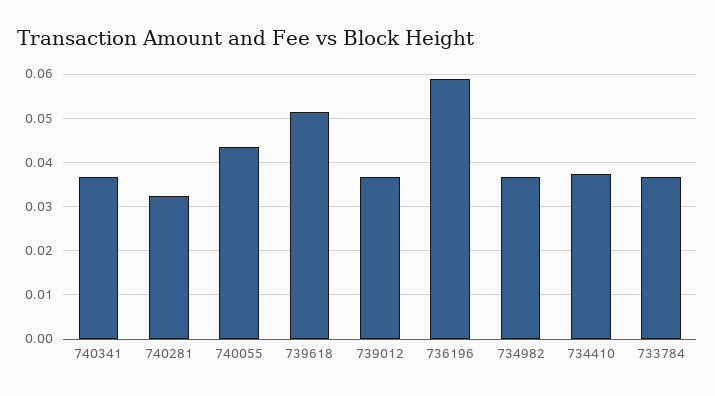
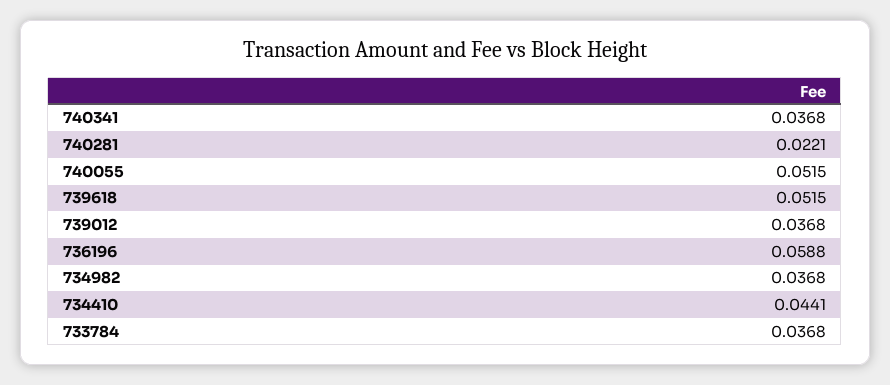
  {
    "740341": 0.0368,
-   "740281": 0.032,
+   "740281": 0.0221,
-   "740055": 0.044,
+   "740055": 0.0515,
    "739618": 0.0515,
    "739012": 0.0368,
    "736196": 0.0588,
    "734982": 0.0368,
-   "734410": 0.038,
+   "734410": 0.0441,
    "733784": 0.0368
  }

